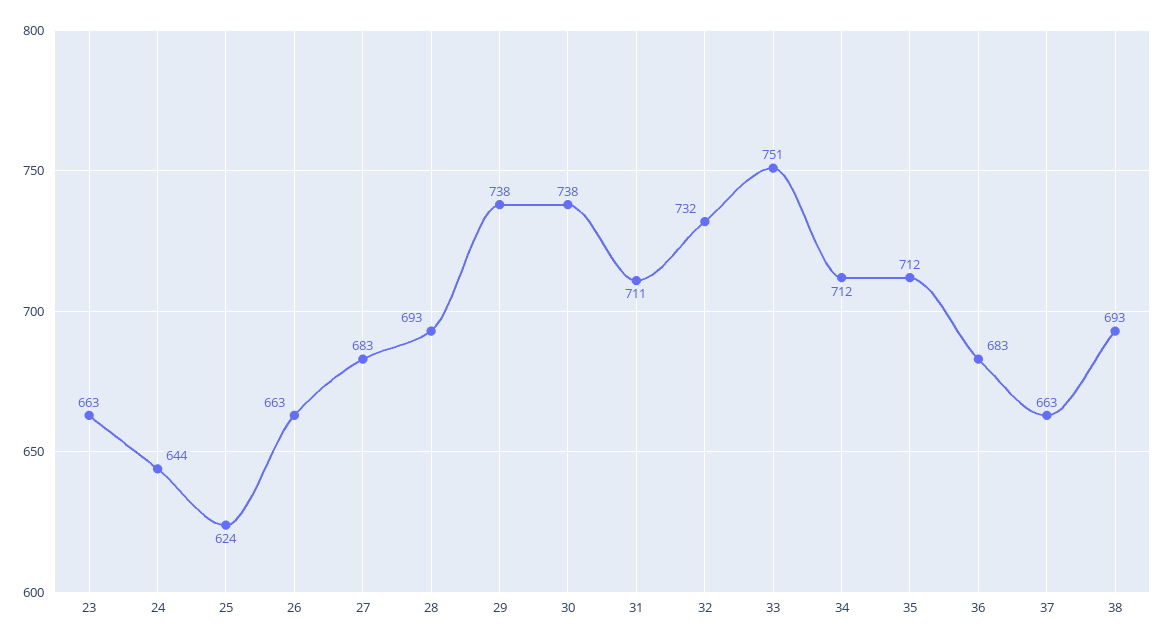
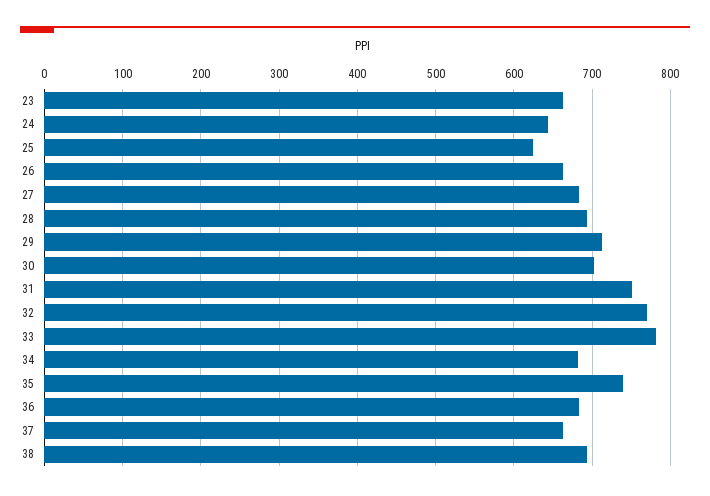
  {
    "23": 663,
    "24": 644,
    "25": 624,
    "26": 663,
    "27": 683,
    "28": 693,
-   "29": 738,
+   "29": 710,
-   "30": 738,
+   "30": 700,
-   "31": 711,
+   "31": 750,
-   "32": 732,
+   "32": 770,
-   "33": 751,
+   "33": 780,
-   "34": 712,
+   "34": 680,
-   "35": 712,
+   "35": 740,
    "36": 683,
    "37": 663,
    "38": 693
  }

